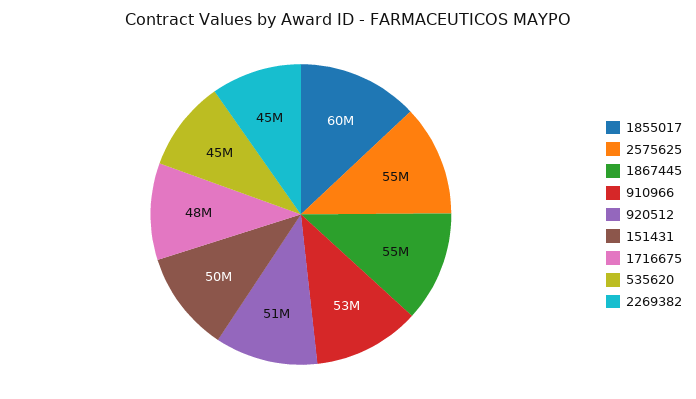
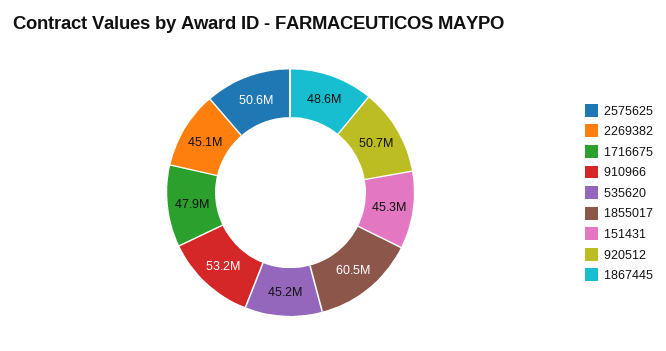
  {
    "1855017": 60500000,
-   "2575625": 55000000,
+   "2575625": 50600000,
-   "1867445": 55000000,
+   "1867445": 48600000,
    "910966": 53200000,
    "920512": 50700000,
-   "151431": 50000000,
+   "151431": 45300000,
    "1716675": 47900000,
    "535620": 45200000,
    "2269382": 45100000
  }

